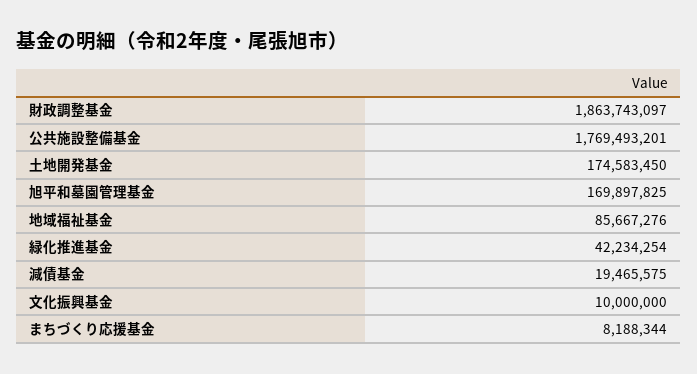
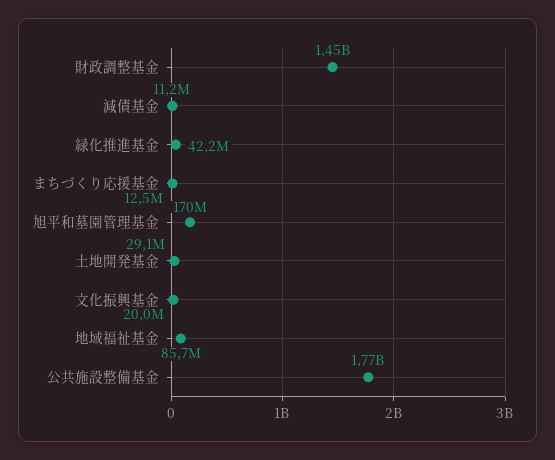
  {
-   "財政調整基金": 1863743097,
+   "財政調整基金": 1450000000,
    "公共施設整備基金": 1769493201,
-   "土地開発基金": 174583450,
+   "土地開発基金": 29100000,
    "旭平和墓園管理基金": 169897825,
    "地域福祉基金": 85667276,
    "緑化推進基金": 42234254,
-   "減債基金": 19465575,
+   "減債基金": 11200000,
-   "文化振興基金": 10000000,
+   "文化振興基金": 20000000,
-   "まちづくり応援基金": 8188344
+   "まちづくり応援基金": 12500000
  }

